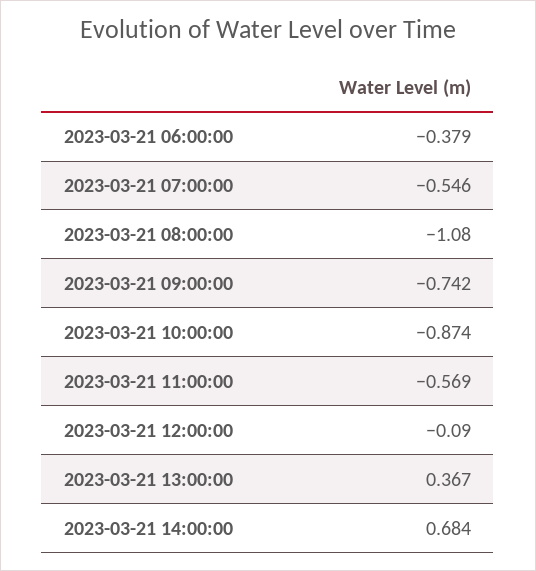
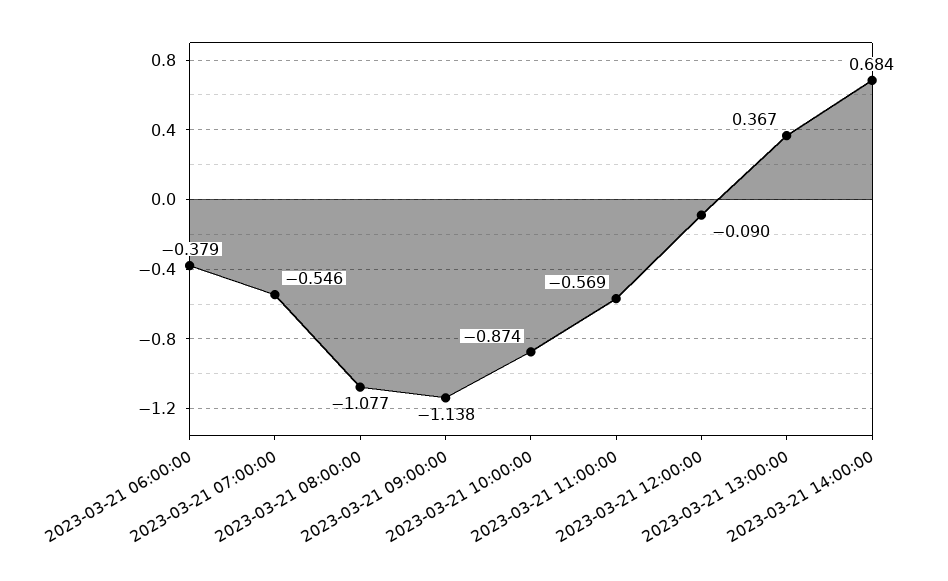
  {
    "2023-03-21 06:00:00": -0.379,
    "2023-03-21 07:00:00": -0.546,
-   "2023-03-21 08:00:00": -1.08,
+   "2023-03-21 08:00:00": -1.077,
-   "2023-03-21 09:00:00": -0.742,
+   "2023-03-21 09:00:00": -1.138,
    "2023-03-21 10:00:00": -0.874,
    "2023-03-21 11:00:00": -0.569,
    "2023-03-21 12:00:00": -0.09,
    "2023-03-21 13:00:00": 0.367,
    "2023-03-21 14:00:00": 0.684
  }

